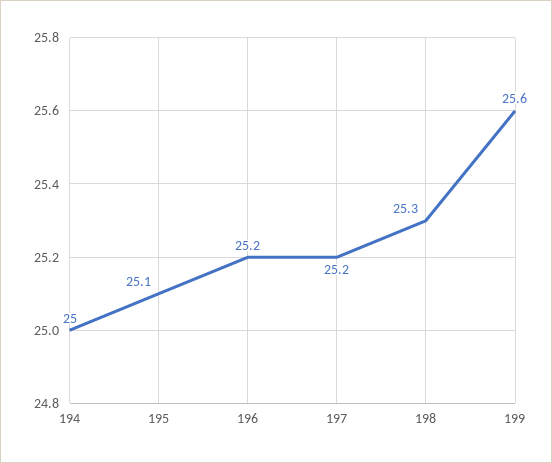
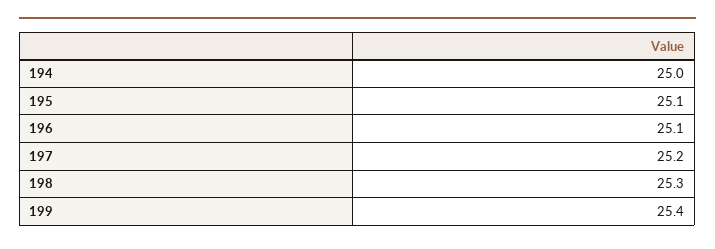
  {
    "194": 25,
    "195": 25.1,
-   "196": 25.2,
+   "196": 25.1,
    "197": 25.2,
    "198": 25.3,
-   "199": 25.6
+   "199": 25.4
  }

